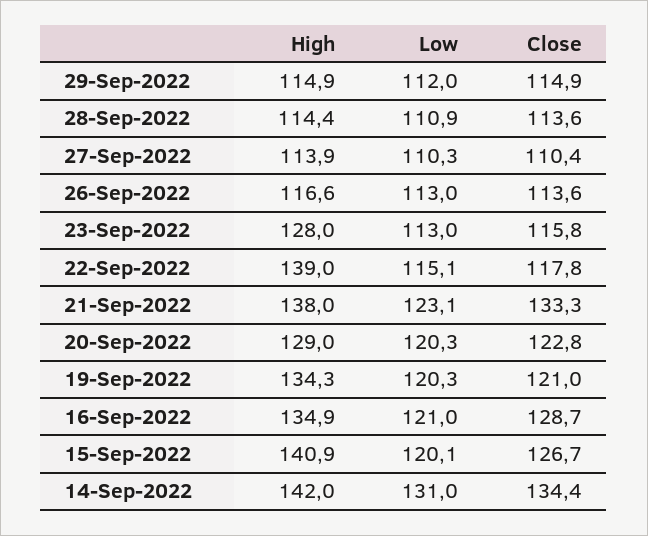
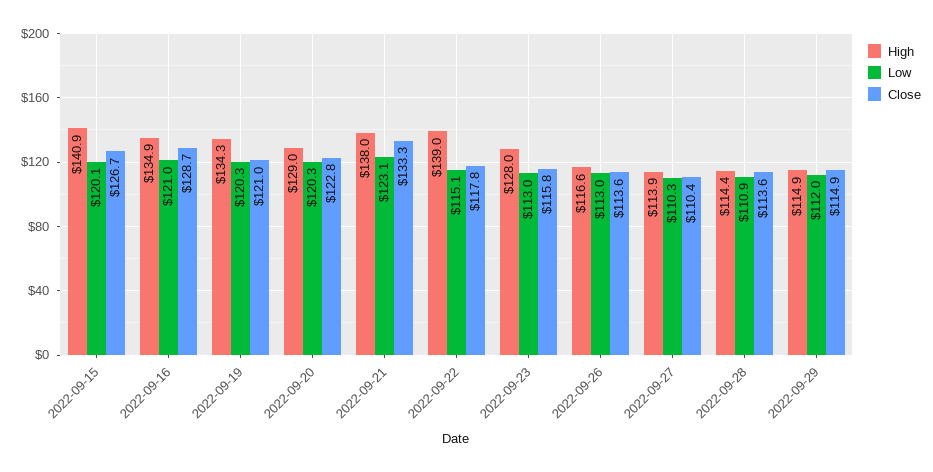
  {
    "High": {
      "29-Sep-2022": 114.9,
      "28-Sep-2022": 114.4,
      "27-Sep-2022": 113.9,
      "26-Sep-2022": 116.6,
      "23-Sep-2022": 128,
      "22-Sep-2022": 139,
      "21-Sep-2022": 138,
      "20-Sep-2022": 129,
      "19-Sep-2022": 134.3,
      "16-Sep-2022": 134.9,
-     "15-Sep-2022": 140.9,
+     "15-Sep-2022": 140.9
-     "14-Sep-2022": 142
    },
    "Low": {
      "29-Sep-2022": 112,
      "28-Sep-2022": 110.9,
      "27-Sep-2022": 110.3,
      "26-Sep-2022": 113,
      "23-Sep-2022": 113,
      "22-Sep-2022": 115.1,
      "21-Sep-2022": 123.1,
      "20-Sep-2022": 120.3,
      "19-Sep-2022": 120.3,
      "16-Sep-2022": 121,
-     "15-Sep-2022": 120.1,
+     "15-Sep-2022": 120.1
-     "14-Sep-2022": 131
    },
    "Close": {
      "29-Sep-2022": 114.9,
      "28-Sep-2022": 113.6,
      "27-Sep-2022": 110.4,
      "26-Sep-2022": 113.6,
      "23-Sep-2022": 115.8,
      "22-Sep-2022": 117.8,
      "21-Sep-2022": 133.3,
      "20-Sep-2022": 122.8,
      "19-Sep-2022": 121,
      "16-Sep-2022": 128.7,
-     "15-Sep-2022": 126.7,
+     "15-Sep-2022": 126.7
-     "14-Sep-2022": 134.4
    }
  }

